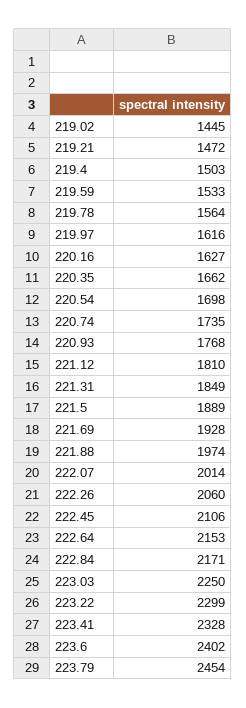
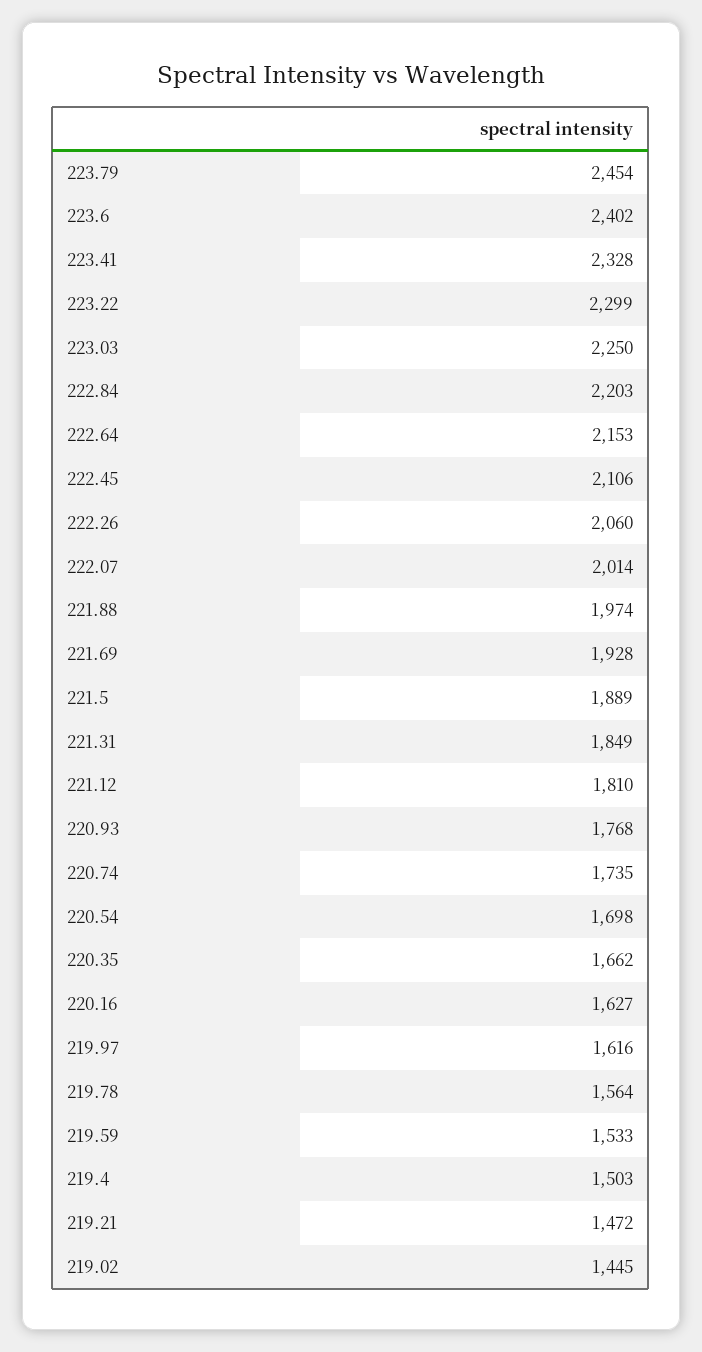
  {
    "219.02": 1445,
    "219.21": 1472,
    "219.4": 1503,
    "219.59": 1533,
    "219.78": 1564,
    "219.97": 1616,
    "220.16": 1627,
    "220.35": 1662,
    "220.54": 1698,
    "220.74": 1735,
    "220.93": 1768,
    "221.12": 1810,
    "221.31": 1849,
    "221.5": 1889,
    "221.69": 1928,
    "221.88": 1974,
    "222.07": 2014,
    "222.26": 2060,
    "222.45": 2106,
    "222.64": 2153,
-   "222.84": 2171,
+   "222.84": 2203,
    "223.03": 2250,
    "223.22": 2299,
    "223.41": 2328,
    "223.6": 2402,
    "223.79": 2454
  }

